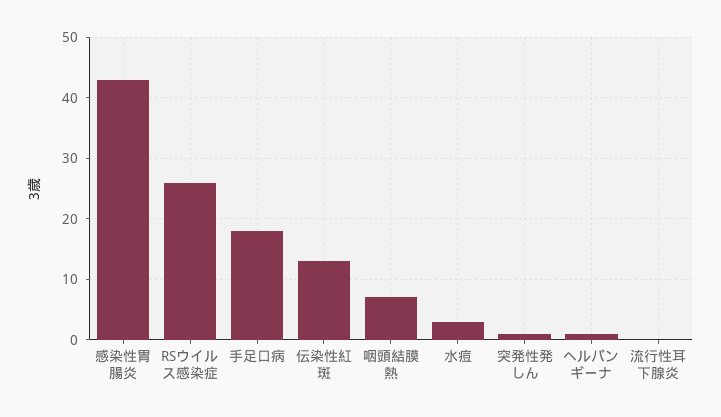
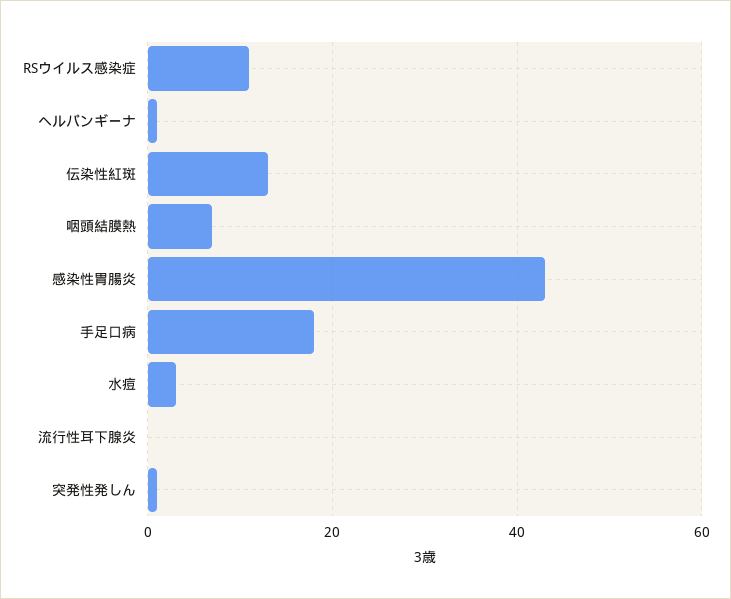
  {
    "感染性胃腸炎": 43,
-   "RSウイルス感染症": 26,
+   "RSウイルス感染症": 10,
    "手足口病": 18,
    "伝染性紅斑": 13,
    "咽頭結膜熱": 7,
    "水痘": 3,
    "突発性発しん": 1,
    "ヘルパンギーナ": 1,
    "流行性耳下腺炎": 0
  }

